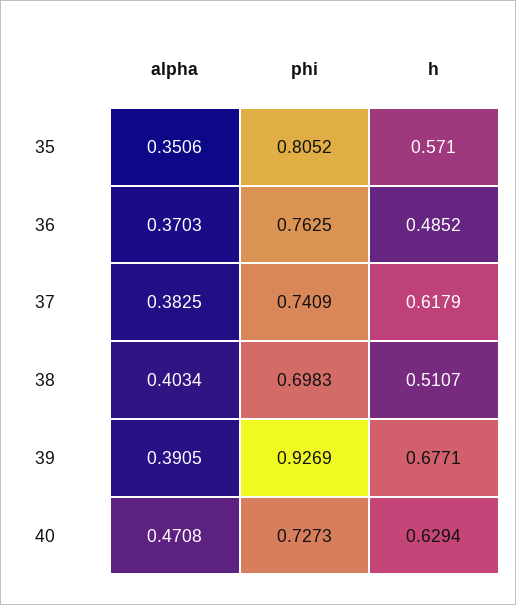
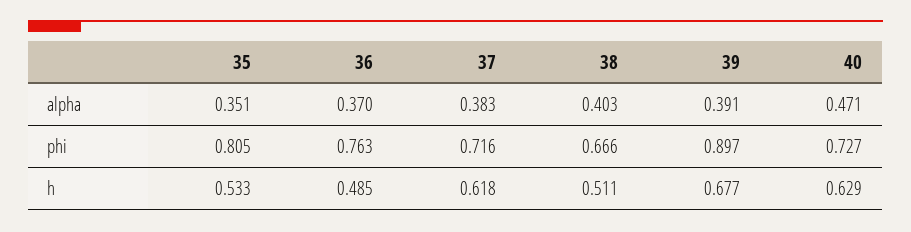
  {
    "alpha": {
      "35": 0.3506,
      "36": 0.3703,
      "37": 0.3825,
      "38": 0.4034,
      "39": 0.3905,
      "40": 0.4708
    },
    "phi": {
      "35": 0.8052,
      "36": 0.7625,
-     "37": 0.7409,
+     "37": 0.716,
-     "38": 0.6983,
+     "38": 0.666,
-     "39": 0.9269,
+     "39": 0.897,
      "40": 0.7273
    },
    "h": {
-     "35": 0.571,
+     "35": 0.533,
      "36": 0.4852,
      "37": 0.6179,
      "38": 0.5107,
      "39": 0.6771,
      "40": 0.6294
    }
  }

